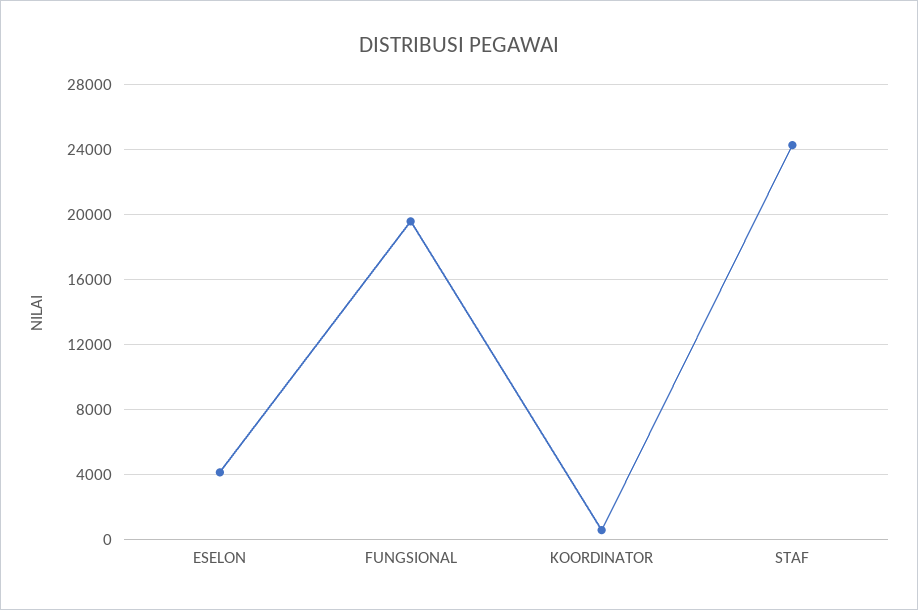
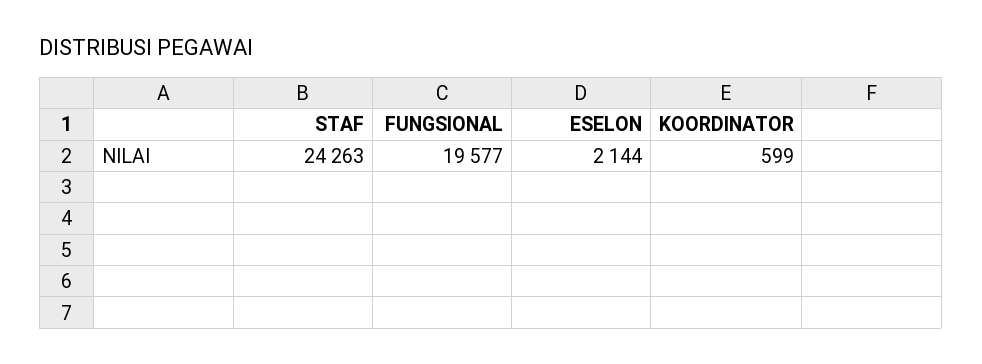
  {
-   "ESELON": 4000,
+   "ESELON": 2144,
    "FUNGSIONAL": 19577,
    "KOORDINATOR": 599,
    "STAF": 24263
  }

